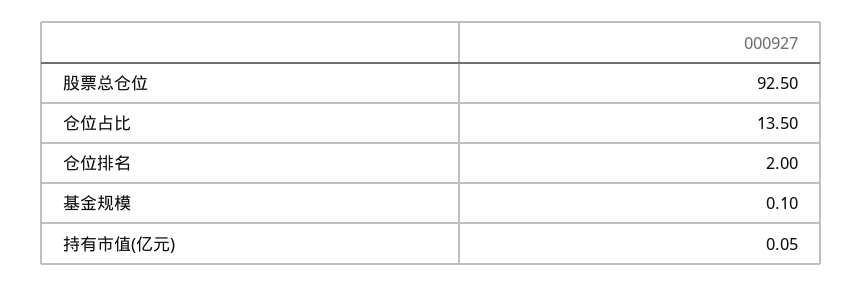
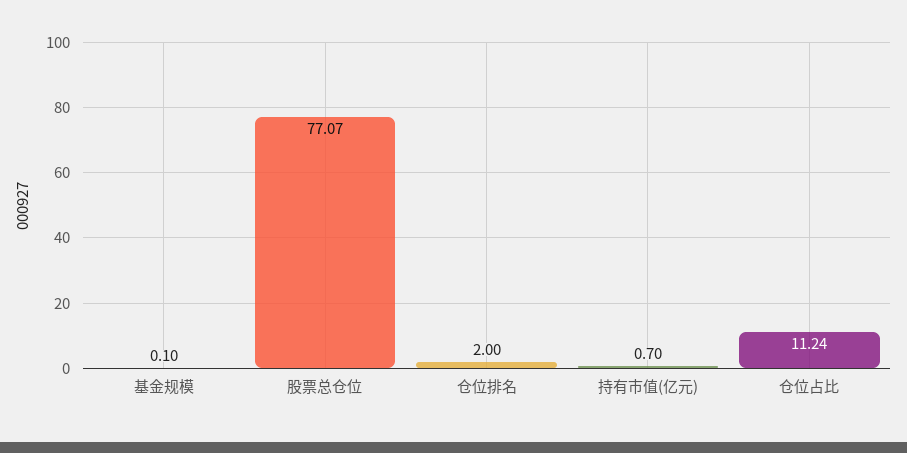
  {
-   "股票总仓位": 92.5,
+   "股票总仓位": 77.07,
-   "仓位占比": 13.5,
+   "仓位占比": 11.24,
    "仓位排名": 2,
    "基金规模": 0.1,
-   "持有市值(亿元)": 0.05
+   "持有市值(亿元)": 0.7
  }

